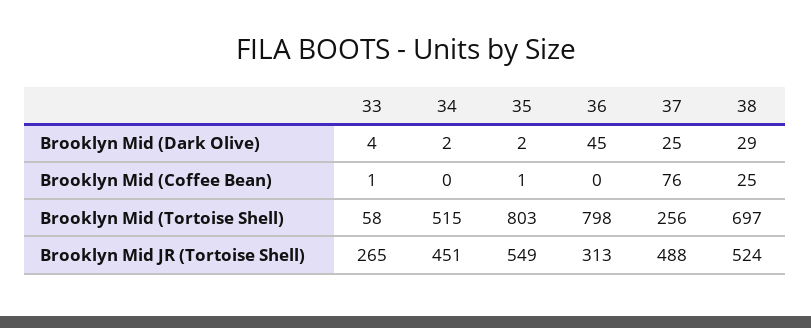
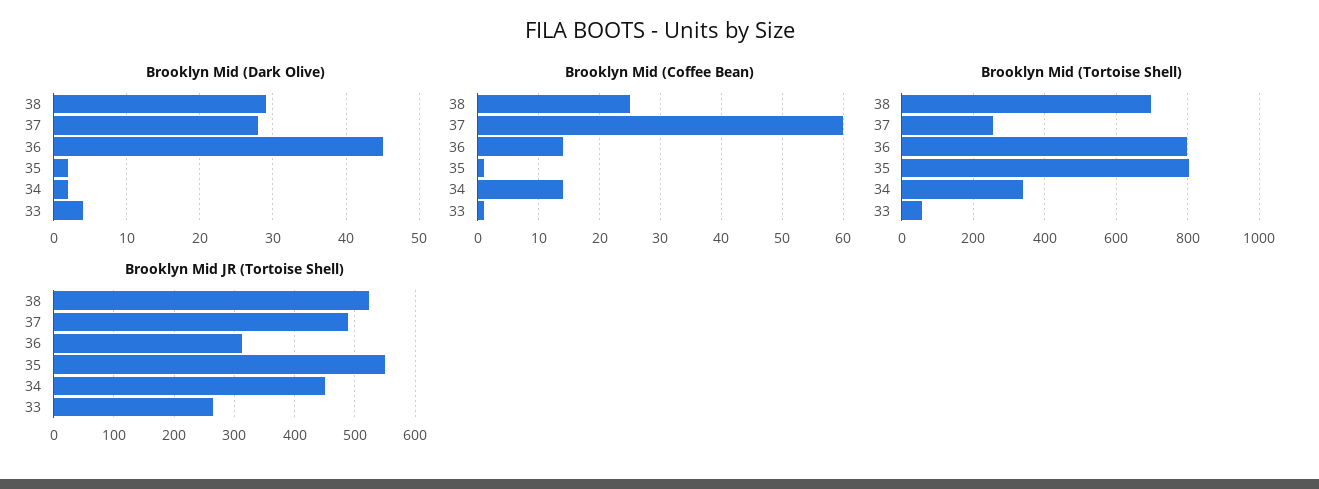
  {
    "Brooklyn Mid (Dark Olive)": {
      "33": 4,
      "34": 2,
      "35": 2,
      "36": 45,
-     "37": 25,
+     "37": 28,
      "38": 29
    },
    "Brooklyn Mid (Coffee Bean)": {
      "33": 1,
-     "34": 0,
+     "34": 14,
      "35": 1,
-     "36": 0,
+     "36": 14,
-     "37": 76,
+     "37": 60,
      "38": 25
    },
    "Brooklyn Mid (Tortoise Shell)": {
      "33": 58,
-     "34": 515,
+     "34": 340,
      "35": 803,
      "36": 798,
      "37": 256,
      "38": 697
    },
    "Brooklyn Mid JR (Tortoise Shell)": {
      "33": 265,
      "34": 451,
      "35": 549,
      "36": 313,
      "37": 488,
      "38": 524
    }
  }

